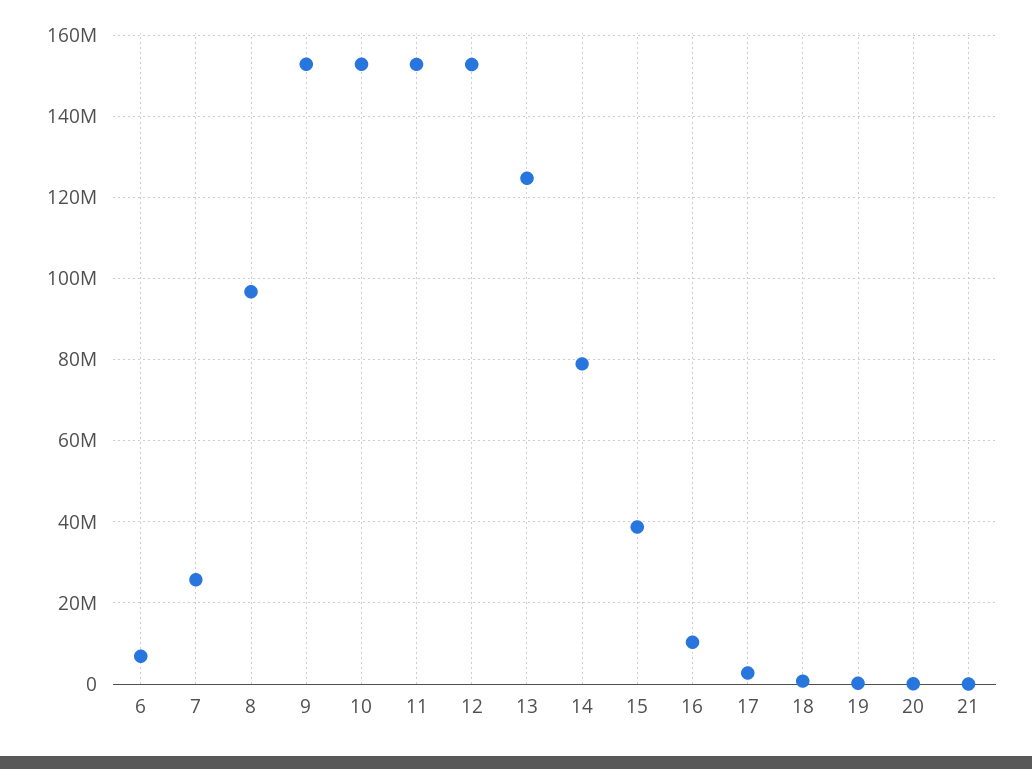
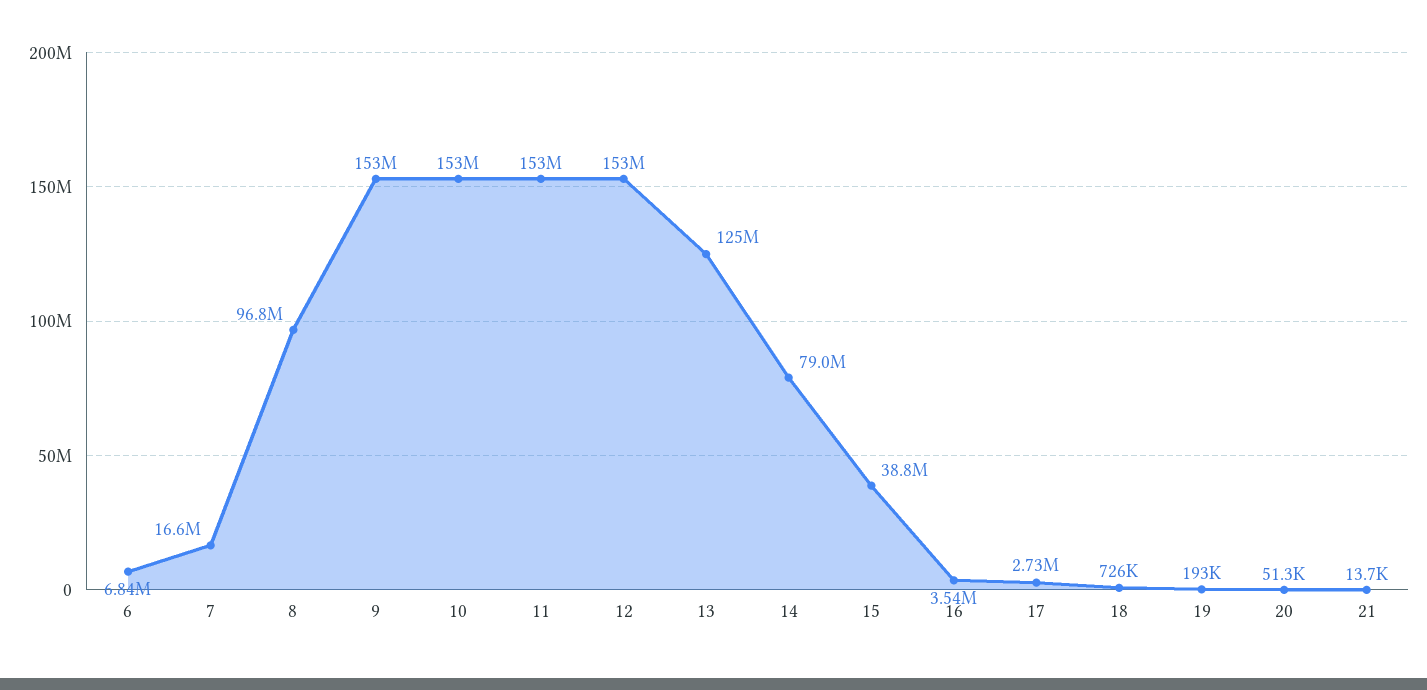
  {
    "6": 6840000,
-   "7": 26000000,
+   "7": 16600000,
    "8": 96800000,
    "9": 153000000,
    "10": 153000000,
    "11": 153000000,
    "12": 153000000,
    "13": 125000000,
    "14": 79000000,
    "15": 38800000,
-   "16": 10000000,
+   "16": 3540000,
    "17": 2730000,
    "18": 726000,
    "19": 193000,
    "20": 51300,
    "21": 13700
  }

